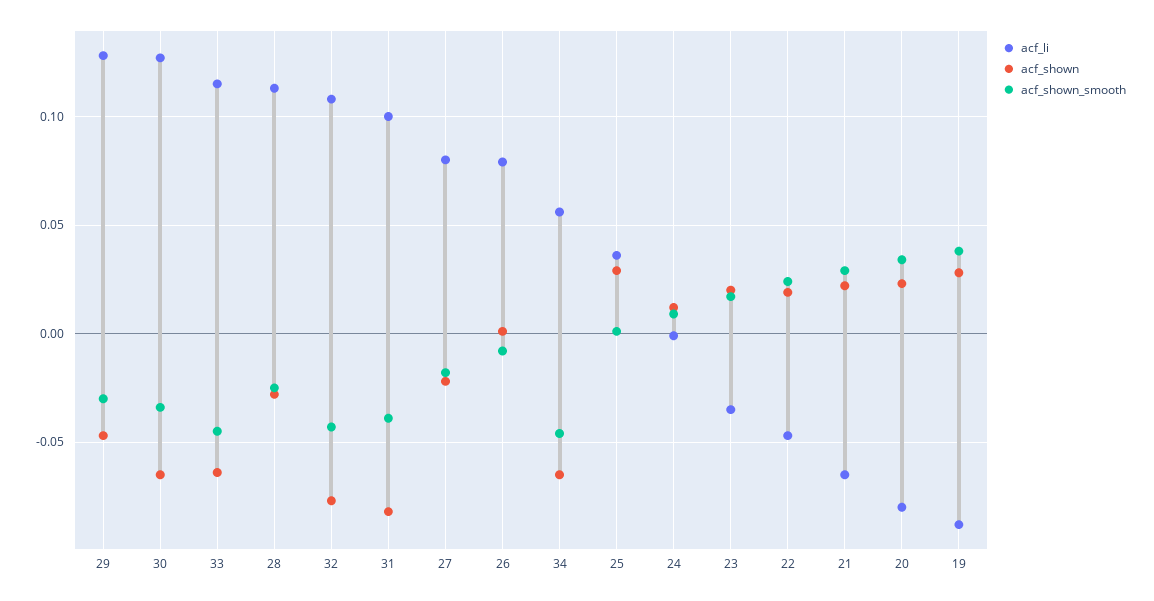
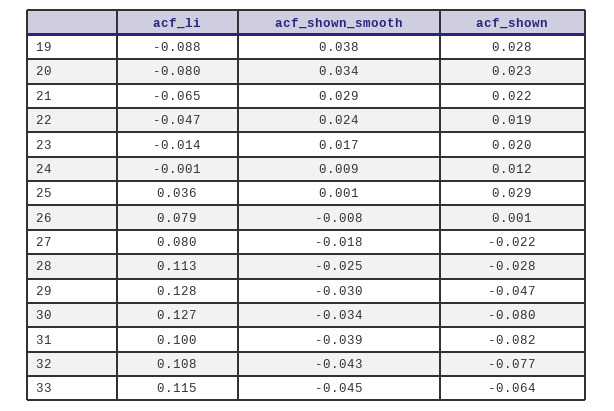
  {
    "acf_li": {
      "29": 0.128,
      "30": 0.127,
      "33": 0.115,
      "28": 0.113,
      "32": 0.108,
      "31": 0.1,
      "27": 0.08,
      "26": 0.079,
-     "34": 0.055,
      "25": 0.036,
      "24": -0.001,
-     "23": -0.035,
+     "23": -0.014,
      "22": -0.047,
      "21": -0.065,
      "20": -0.08,
      "19": -0.088
    },
    "acf_shown": {
      "29": -0.047,
-     "30": -0.065,
+     "30": -0.08,
      "33": -0.064,
      "28": -0.028,
      "32": -0.077,
      "31": -0.082,
      "27": -0.022,
      "26": 0.001,
-     "34": -0.065,
      "25": 0.029,
      "24": 0.012,
      "23": 0.02,
      "22": 0.019,
      "21": 0.022,
      "20": 0.023,
      "19": 0.028
    },
    "acf_shown_smooth": {
      "29": -0.03,
      "30": -0.034,
      "33": -0.045,
      "28": -0.025,
      "32": -0.043,
      "31": -0.039,
      "27": -0.018,
      "26": -0.008,
-     "34": -0.045,
      "25": 0.001,
      "24": 0.009,
      "23": 0.017,
      "22": 0.024,
      "21": 0.029,
      "20": 0.034,
      "19": 0.038
    }
  }

